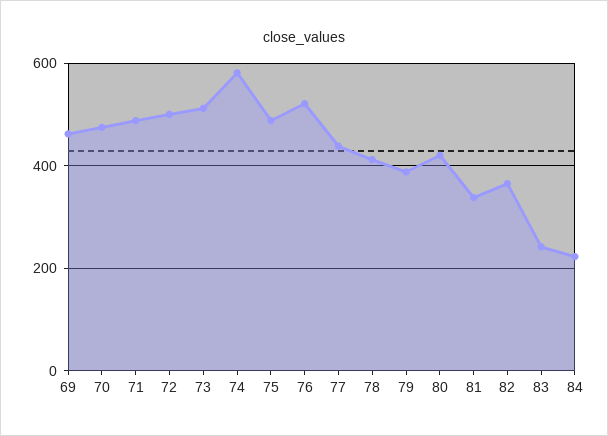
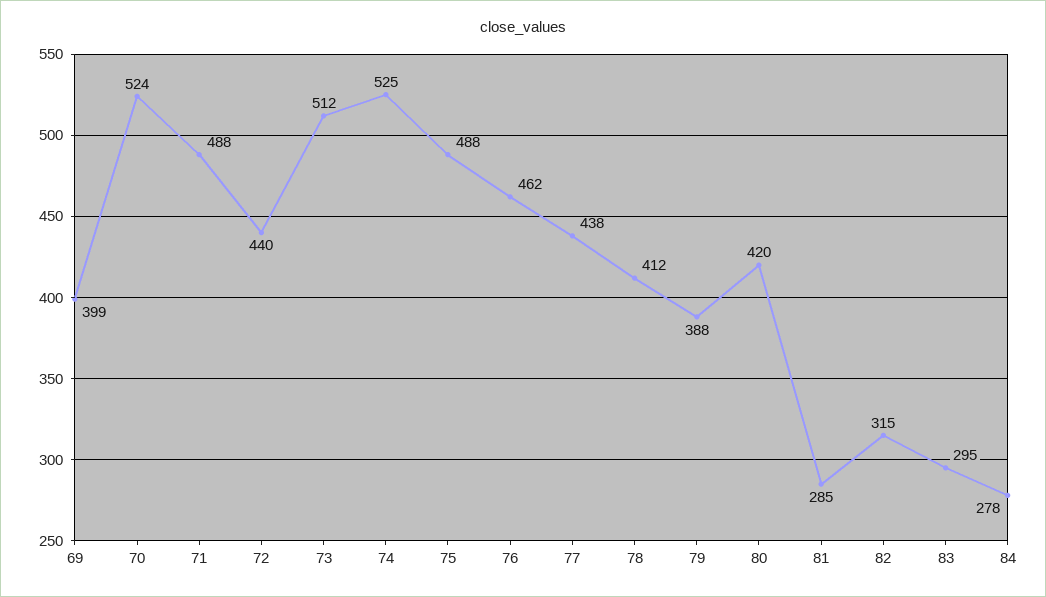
  {
-   "69": 460,
+   "69": 399,
-   "70": 480,
+   "70": 524,
    "71": 488,
-   "72": 500,
+   "72": 440,
    "73": 512,
-   "74": 580,
+   "74": 525,
    "75": 488,
-   "76": 520,
+   "76": 462,
    "77": 438,
    "78": 412,
    "79": 388,
    "80": 420,
-   "81": 340,
+   "81": 285,
-   "82": 360,
+   "82": 315,
-   "83": 240,
+   "83": 295,
-   "84": 220
+   "84": 278
  }

